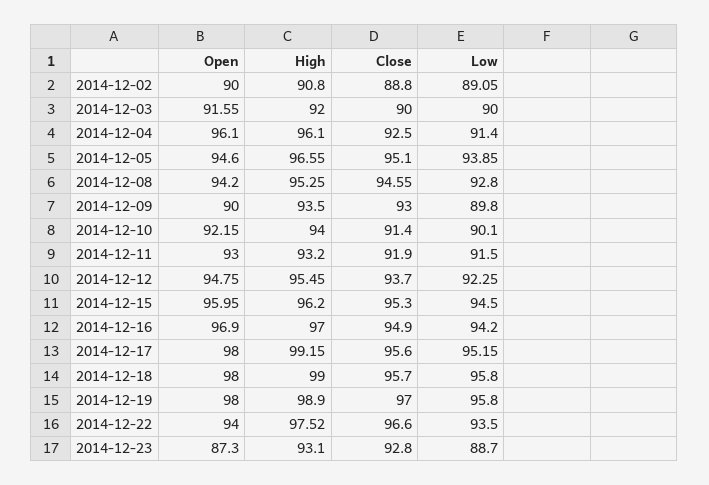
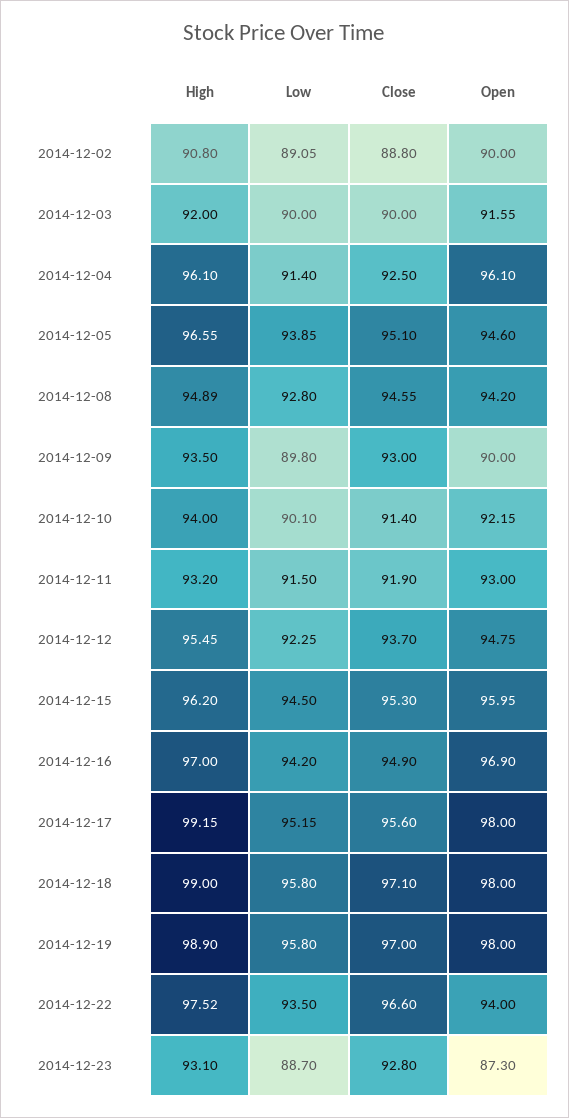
  {
    "Open": {
      "2014-12-02": 90,
      "2014-12-03": 91.55,
      "2014-12-04": 96.1,
      "2014-12-05": 94.6,
      "2014-12-08": 94.2,
      "2014-12-09": 90,
      "2014-12-10": 92.15,
      "2014-12-11": 93,
      "2014-12-12": 94.75,
      "2014-12-15": 95.95,
      "2014-12-16": 96.9,
      "2014-12-17": 98,
      "2014-12-18": 98,
      "2014-12-19": 98,
      "2014-12-22": 94,
      "2014-12-23": 87.3
    },
    "High": {
      "2014-12-02": 90.8,
      "2014-12-03": 92,
      "2014-12-04": 96.1,
      "2014-12-05": 96.55,
-     "2014-12-08": 95.25,
+     "2014-12-08": 94.89,
      "2014-12-09": 93.5,
      "2014-12-10": 94,
      "2014-12-11": 93.2,
      "2014-12-12": 95.45,
      "2014-12-15": 96.2,
      "2014-12-16": 97,
      "2014-12-17": 99.15,
      "2014-12-18": 99,
      "2014-12-19": 98.9,
      "2014-12-22": 97.52,
      "2014-12-23": 93.1
    },
    "Close": {
      "2014-12-02": 88.8,
      "2014-12-03": 90,
      "2014-12-04": 92.5,
      "2014-12-05": 95.1,
      "2014-12-08": 94.55,
      "2014-12-09": 93,
      "2014-12-10": 91.4,
      "2014-12-11": 91.9,
      "2014-12-12": 93.7,
      "2014-12-15": 95.3,
      "2014-12-16": 94.9,
      "2014-12-17": 95.6,
-     "2014-12-18": 95.7,
+     "2014-12-18": 97.1,
      "2014-12-19": 97,
      "2014-12-22": 96.6,
      "2014-12-23": 92.8
    },
    "Low": {
      "2014-12-02": 89.05,
      "2014-12-03": 90,
      "2014-12-04": 91.4,
      "2014-12-05": 93.85,
      "2014-12-08": 92.8,
      "2014-12-09": 89.8,
      "2014-12-10": 90.1,
      "2014-12-11": 91.5,
      "2014-12-12": 92.25,
      "2014-12-15": 94.5,
      "2014-12-16": 94.2,
      "2014-12-17": 95.15,
      "2014-12-18": 95.8,
      "2014-12-19": 95.8,
      "2014-12-22": 93.5,
      "2014-12-23": 88.7
    }
  }

